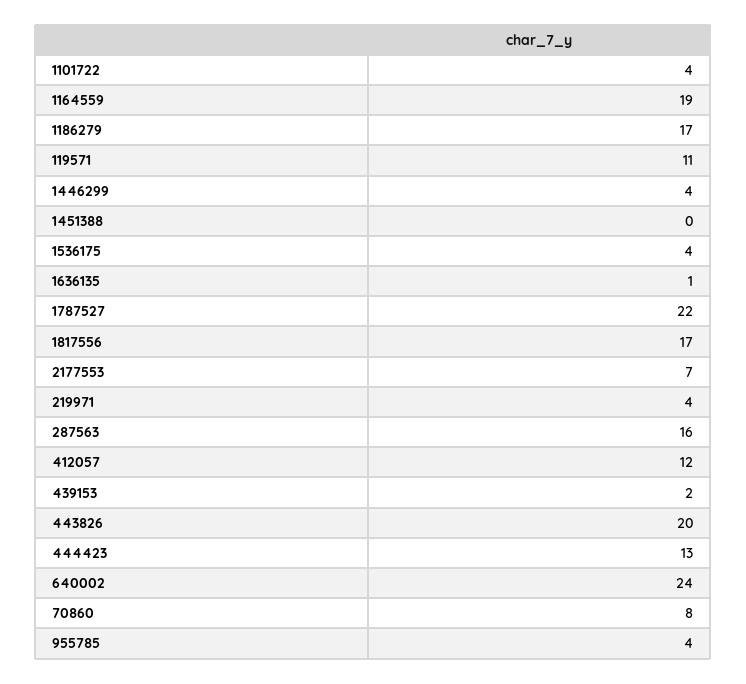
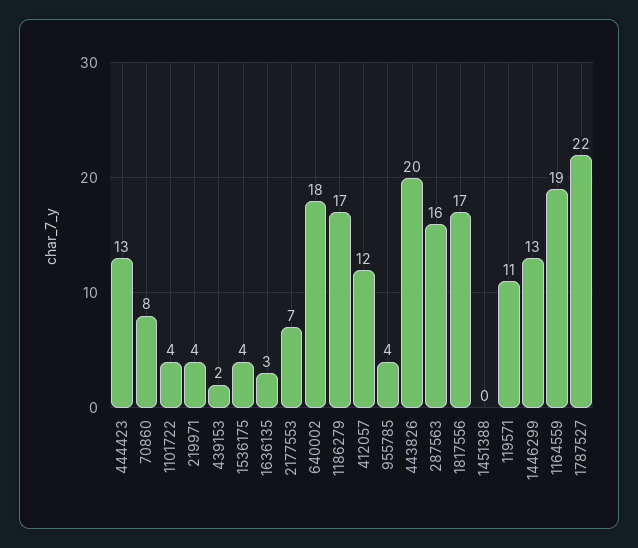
  {
    "1101722": 4,
    "1164559": 19,
    "1186279": 17,
    "119571": 11,
-   "1446299": 4,
+   "1446299": 13,
    "1451388": 0,
    "1536175": 4,
-   "1636135": 1,
+   "1636135": 3,
    "1787527": 22,
    "1817556": 17,
    "2177553": 7,
    "219971": 4,
    "287563": 16,
    "412057": 12,
    "439153": 2,
    "443826": 20,
    "444423": 13,
-   "640002": 24,
+   "640002": 18,
    "70860": 8,
    "955785": 4
  }

